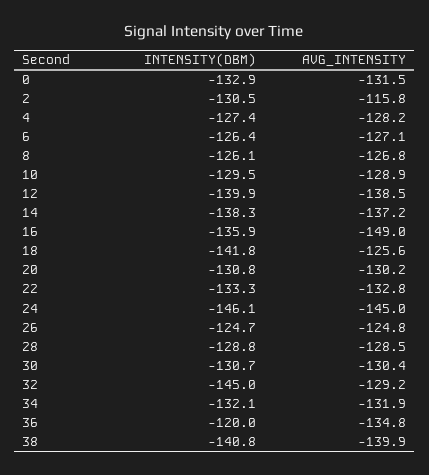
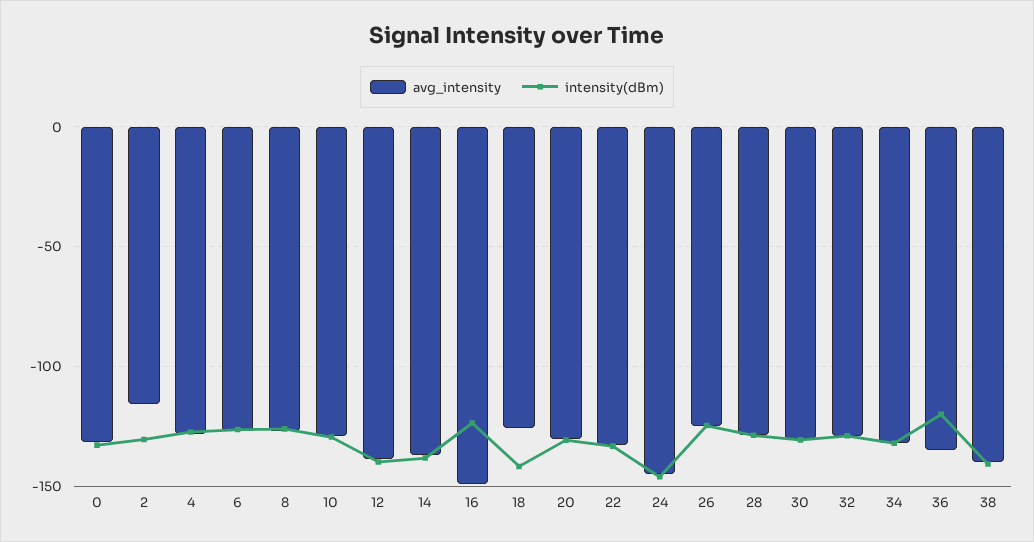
  {
    "INTENSITY(DBM)": {
      "0": -132.9,
      "2": -130.5,
      "4": -127.4,
      "6": -126.4,
      "8": -126.1,
      "10": -129.5,
      "12": -139.9,
      "14": -138.3,
-     "16": -135.9,
+     "16": -125,
      "18": -141.8,
      "20": -130.8,
      "22": -133.3,
      "24": -146.1,
      "26": -124.7,
      "28": -128.8,
      "30": -130.7,
-     "32": -145,
+     "32": -130,
      "34": -132.1,
      "36": -120,
      "38": -140.8
    },
    "AVG_INTENSITY": {
      "0": -131.5,
      "2": -115.8,
      "4": -128.2,
      "6": -127.1,
      "8": -126.8,
      "10": -128.9,
      "12": -138.5,
      "14": -137.2,
      "16": -149,
      "18": -125.6,
      "20": -130.2,
      "22": -132.8,
      "24": -145,
      "26": -124.8,
      "28": -128.5,
      "30": -130.4,
      "32": -129.2,
      "34": -131.9,
      "36": -134.8,
      "38": -139.9
    }
  }

